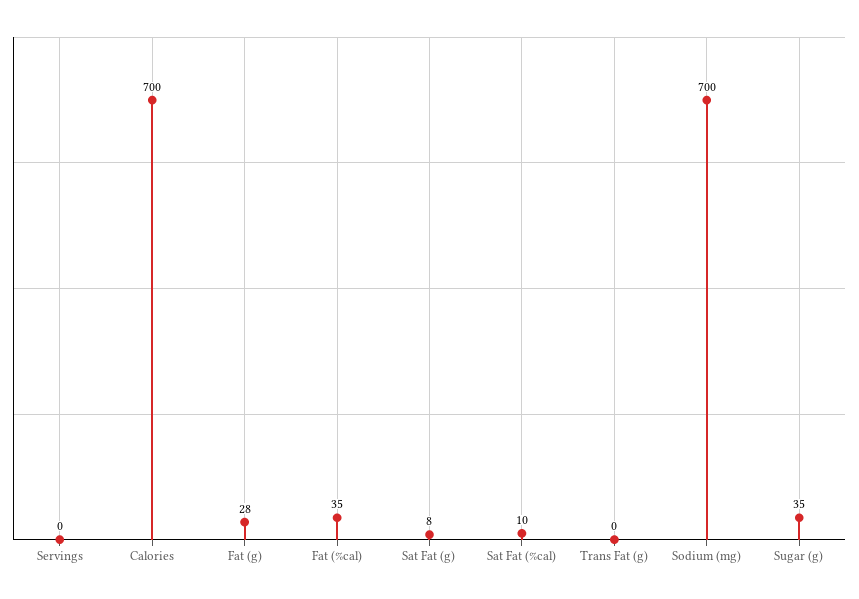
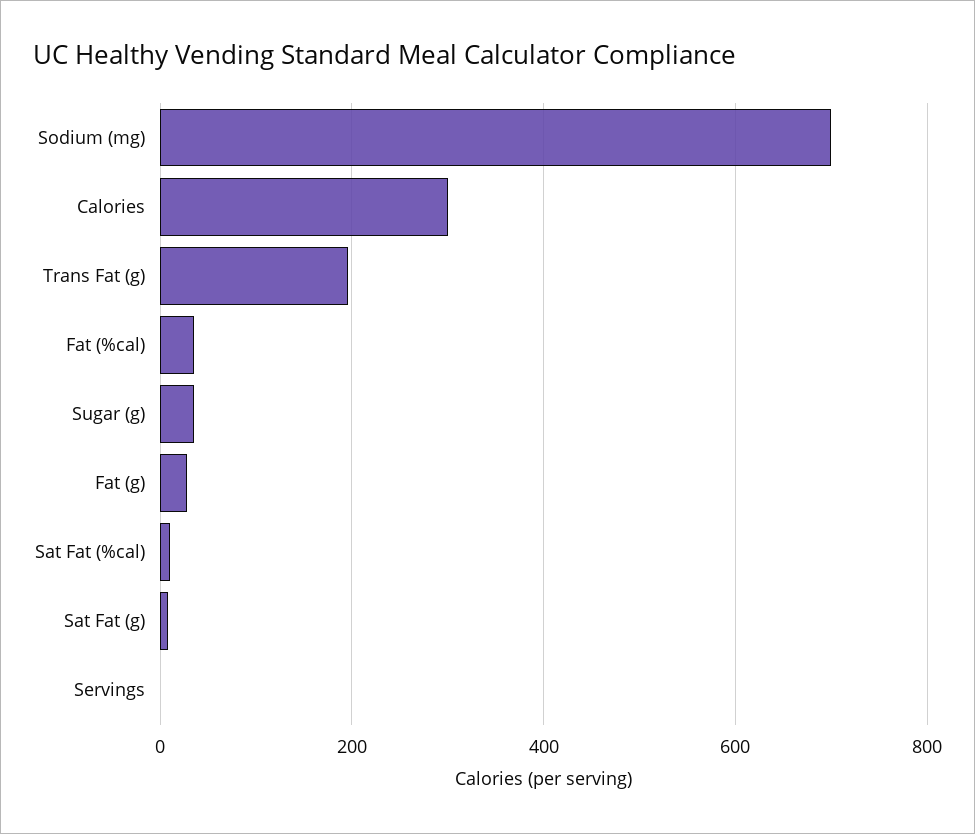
  {
    "Servings": 0,
-   "Calories": 700,
+   "Calories": 300,
    "Fat (g)": 28,
    "Fat (%cal)": 35,
    "Sat Fat (g)": 8,
    "Sat Fat (%cal)": 10,
-   "Trans Fat (g)": 0,
+   "Trans Fat (g)": 200,
    "Sodium (mg)": 700,
    "Sugar (g)": 35
  }

